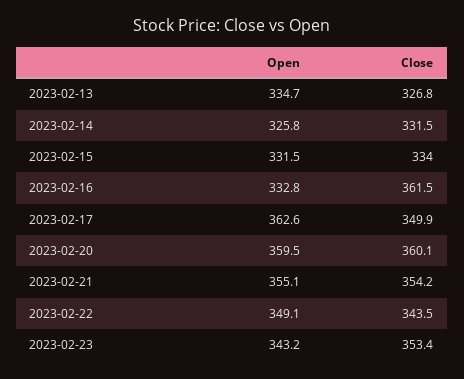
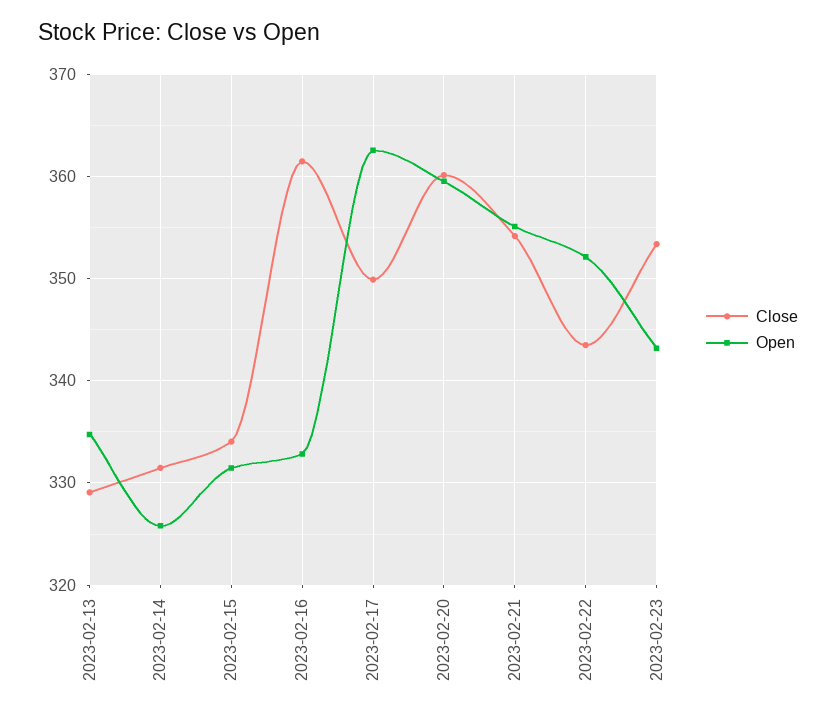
  {
    "Open": {
      "2023-02-13": 334.7,
      "2023-02-14": 325.8,
      "2023-02-15": 331.5,
      "2023-02-16": 332.8,
      "2023-02-17": 362.6,
      "2023-02-20": 359.5,
      "2023-02-21": 355.1,
-     "2023-02-22": 349.1,
+     "2023-02-22": 352,
      "2023-02-23": 343.2
    },
    "Close": {
-     "2023-02-13": 326.8,
+     "2023-02-13": 329,
      "2023-02-14": 331.5,
      "2023-02-15": 334,
      "2023-02-16": 361.5,
      "2023-02-17": 349.9,
      "2023-02-20": 360.1,
      "2023-02-21": 354.2,
      "2023-02-22": 343.5,
      "2023-02-23": 353.4
    }
  }

